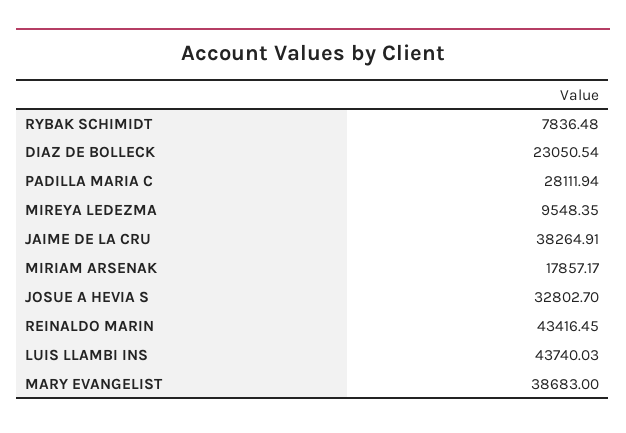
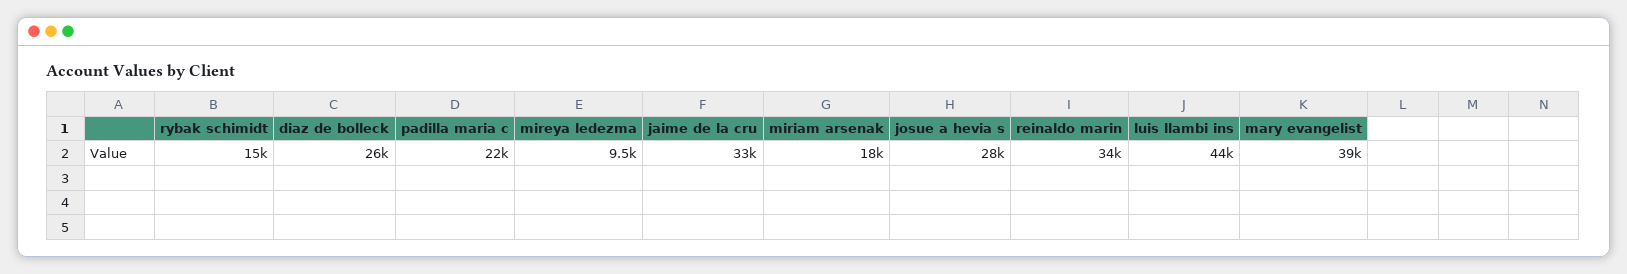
  {
-   "RYBAK SCHIMIDT": 7836.48,
+   "RYBAK SCHIMIDT": 15000,
-   "DIAZ DE BOLLECK": 23050.54,
+   "DIAZ DE BOLLECK": 26000,
-   "PADILLA MARIA C": 28111.94,
+   "PADILLA MARIA C": 22000,
    "MIREYA LEDEZMA": 9548.35,
-   "JAIME DE LA CRU": 38264.91,
+   "JAIME DE LA CRU": 33000,
    "MIRIAM ARSENAK": 17857.17,
-   "JOSUE A HEVIA S": 32802.7,
+   "JOSUE A HEVIA S": 28000,
-   "REINALDO MARIN": 43416.45,
+   "REINALDO MARIN": 34000,
    "LUIS LLAMBI INS": 43740.03,
    "MARY EVANGELIST": 38683
  }

